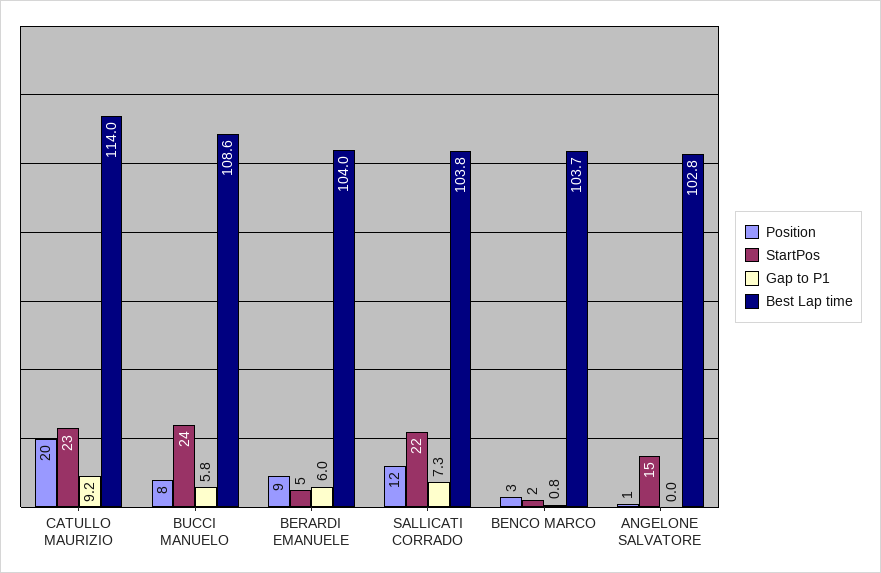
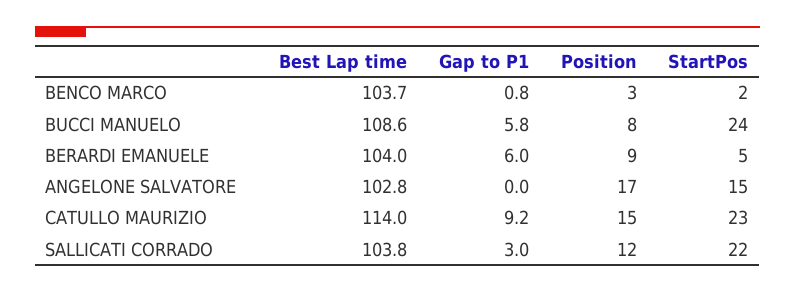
  {
    "Position": {
-     "CATULLO MAURIZIO": 20,
+     "CATULLO MAURIZIO": 15,
      "BUCCI MANUELO": 8,
      "BERARDI EMANUELE": 9,
      "SALLICATI CORRADO": 12,
      "BENCO MARCO": 3,
-     "ANGELONE SALVATORE": 1
+     "ANGELONE SALVATORE": 17
    },
    "StartPos": {
      "CATULLO MAURIZIO": 23,
      "BUCCI MANUELO": 24,
      "BERARDI EMANUELE": 5,
      "SALLICATI CORRADO": 22,
      "BENCO MARCO": 2,
      "ANGELONE SALVATORE": 15
    },
    "Gap to P1": {
      "CATULLO MAURIZIO": 9.2,
      "BUCCI MANUELO": 5.8,
      "BERARDI EMANUELE": 6,
-     "SALLICATI CORRADO": 7.3,
+     "SALLICATI CORRADO": 3,
      "BENCO MARCO": 0.8,
      "ANGELONE SALVATORE": 0
    },
    "Best Lap time": {
      "CATULLO MAURIZIO": 114,
      "BUCCI MANUELO": 108.6,
      "BERARDI EMANUELE": 104,
      "SALLICATI CORRADO": 103.8,
      "BENCO MARCO": 103.7,
      "ANGELONE SALVATORE": 102.8
    }
  }

